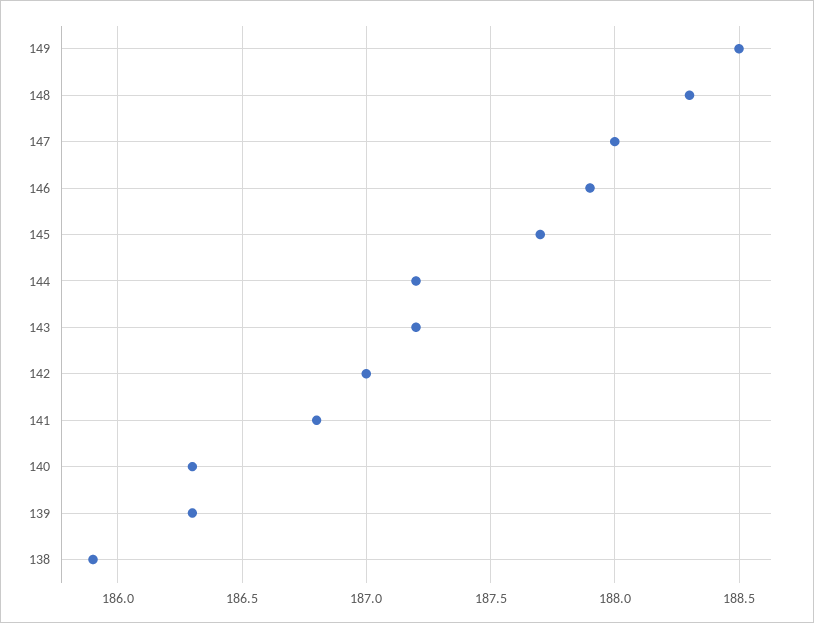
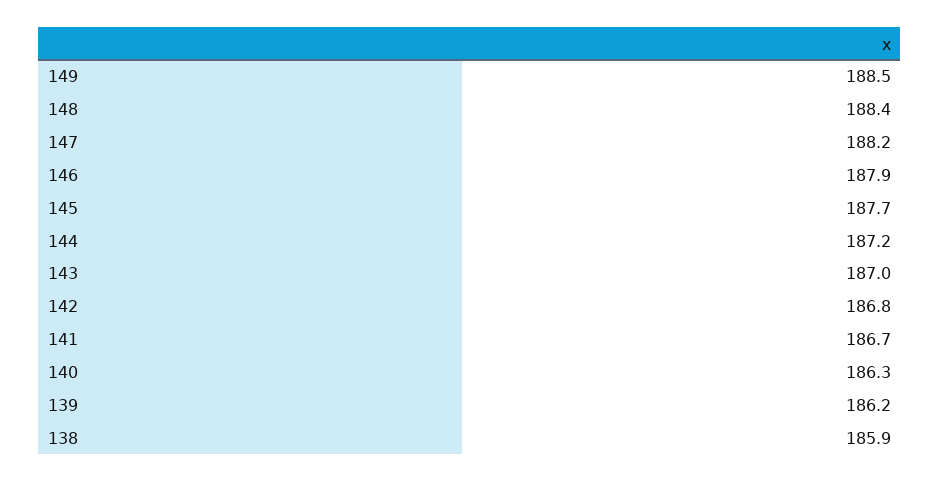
  {
    "149": 188.5,
-   "148": 188.3,
+   "148": 188.4,
-   "147": 188,
+   "147": 188.2,
    "146": 187.9,
    "145": 187.7,
    "144": 187.2,
-   "143": 187.2,
+   "143": 187,
-   "142": 187,
+   "142": 186.8,
-   "141": 186.8,
+   "141": 186.7,
    "140": 186.3,
-   "139": 186.3,
+   "139": 186.2,
    "138": 185.9
  }

